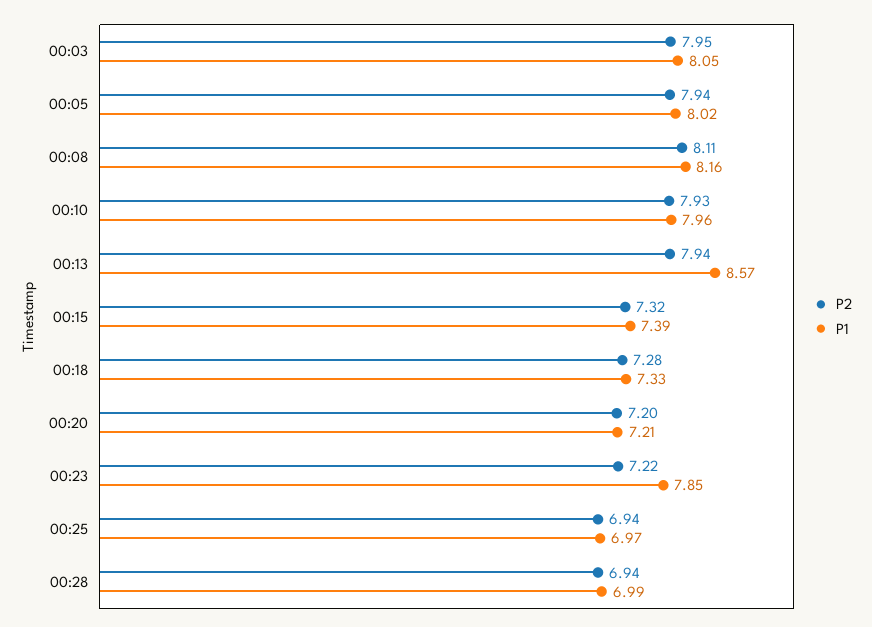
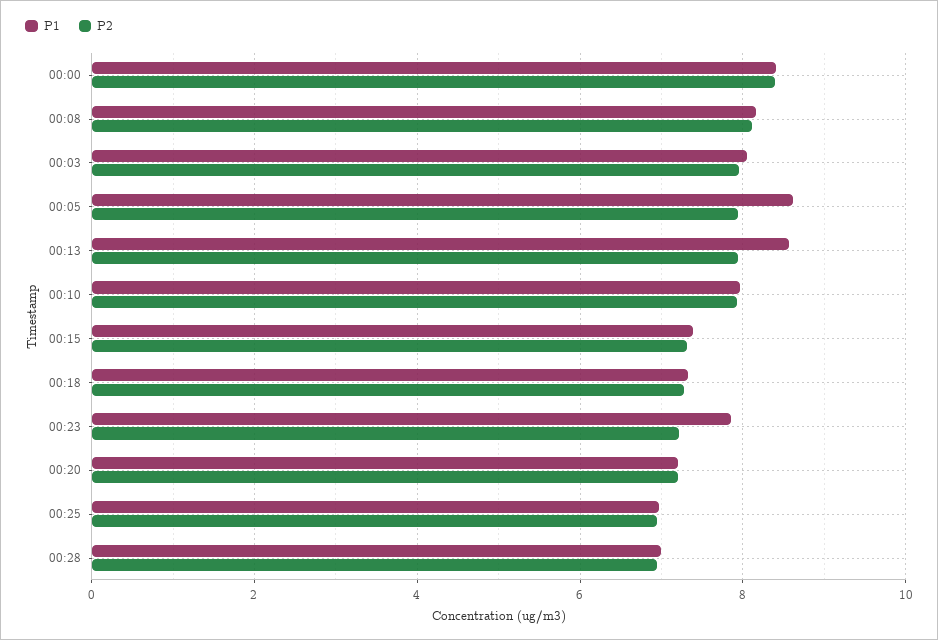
  {
    "P2": {
      "00:03": 7.95,
      "00:05": 7.94,
      "00:08": 8.11,
      "00:10": 7.93,
      "00:13": 7.94,
      "00:15": 7.32,
      "00:18": 7.28,
      "00:20": 7.2,
      "00:23": 7.22,
      "00:25": 6.94,
-     "00:28": 6.94
+     "00:28": 6.94,
+     "00:00": 8.4
    },
    "P1": {
      "00:03": 8.05,
-     "00:05": 8.02,
+     "00:05": 8.6,
      "00:08": 8.16,
      "00:10": 7.96,
      "00:13": 8.57,
      "00:15": 7.39,
      "00:18": 7.33,
      "00:20": 7.21,
      "00:23": 7.85,
      "00:25": 6.97,
-     "00:28": 6.99
+     "00:28": 6.99,
+     "00:00": 8.4
    }
  }

